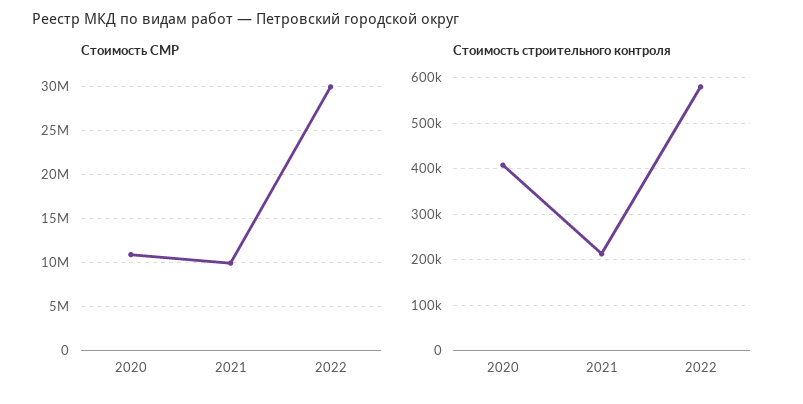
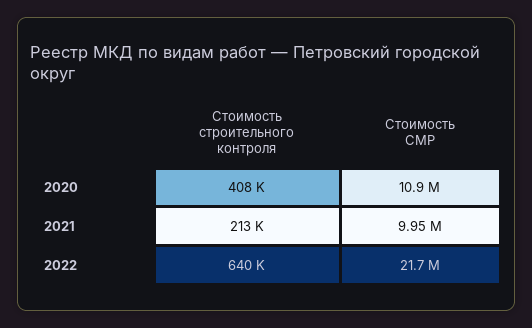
  {
    "Стоимость СМР": {
      "2020": 10900000,
      "2021": 9950000,
-     "2022": 30000000
+     "2022": 21700000
    },
    "Стоимость строительного контроля": {
      "2020": 408000,
      "2021": 213000,
-     "2022": 580000
+     "2022": 640000
    }
  }

